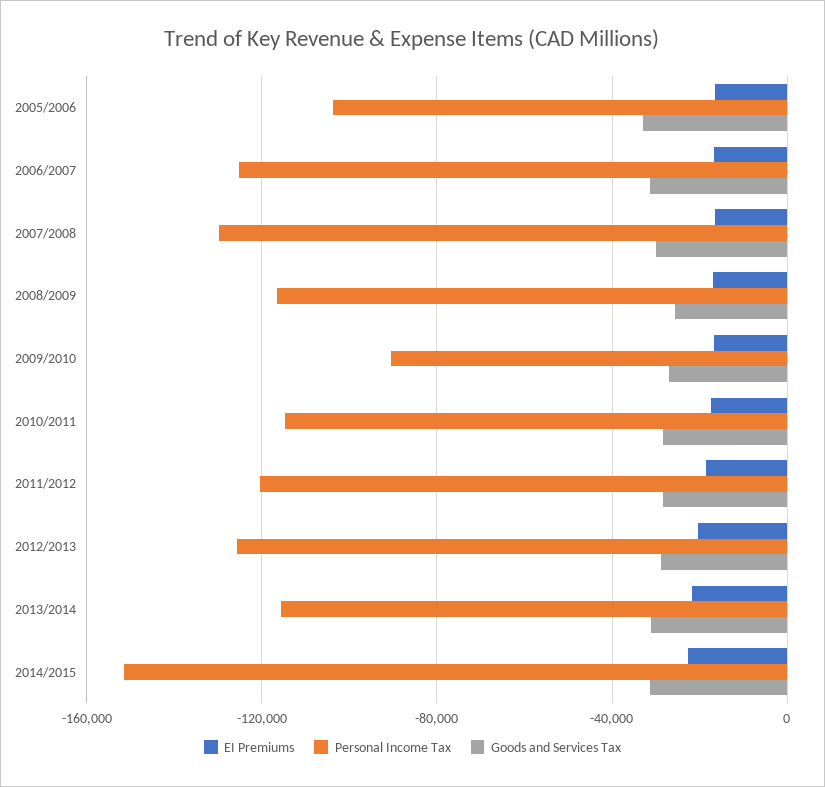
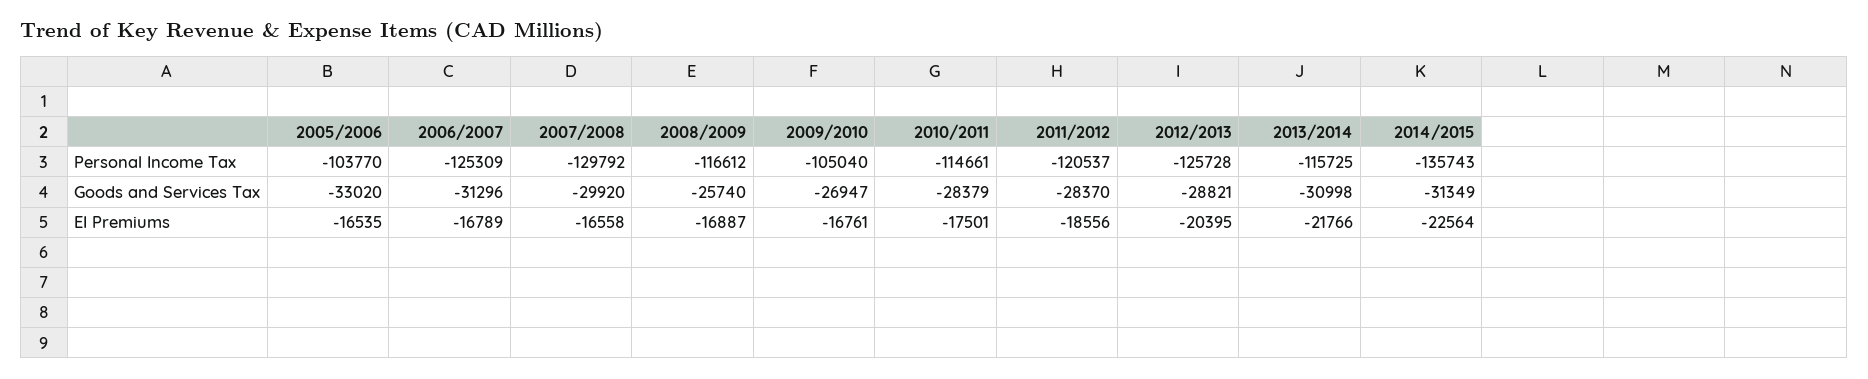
  {
    "EI Premiums": {
      "2005/2006": -16535,
      "2006/2007": -16789,
      "2007/2008": -16558,
      "2008/2009": -16887,
      "2009/2010": -16761,
      "2010/2011": -17501,
      "2011/2012": -18556,
      "2012/2013": -20395,
      "2013/2014": -21766,
      "2014/2015": -22564
    },
    "Personal Income Tax": {
      "2005/2006": -103770,
      "2006/2007": -125309,
      "2007/2008": -129792,
      "2008/2009": -116612,
-     "2009/2010": -90000,
+     "2009/2010": -105040,
      "2010/2011": -114661,
      "2011/2012": -120537,
      "2012/2013": -125728,
      "2013/2014": -115725,
-     "2014/2015": -150000
+     "2014/2015": -135743
    },
    "Goods and Services Tax": {
      "2005/2006": -33020,
      "2006/2007": -31296,
      "2007/2008": -29920,
      "2008/2009": -25740,
      "2009/2010": -26947,
      "2010/2011": -28379,
      "2011/2012": -28370,
      "2012/2013": -28821,
      "2013/2014": -30998,
      "2014/2015": -31349
    }
  }

